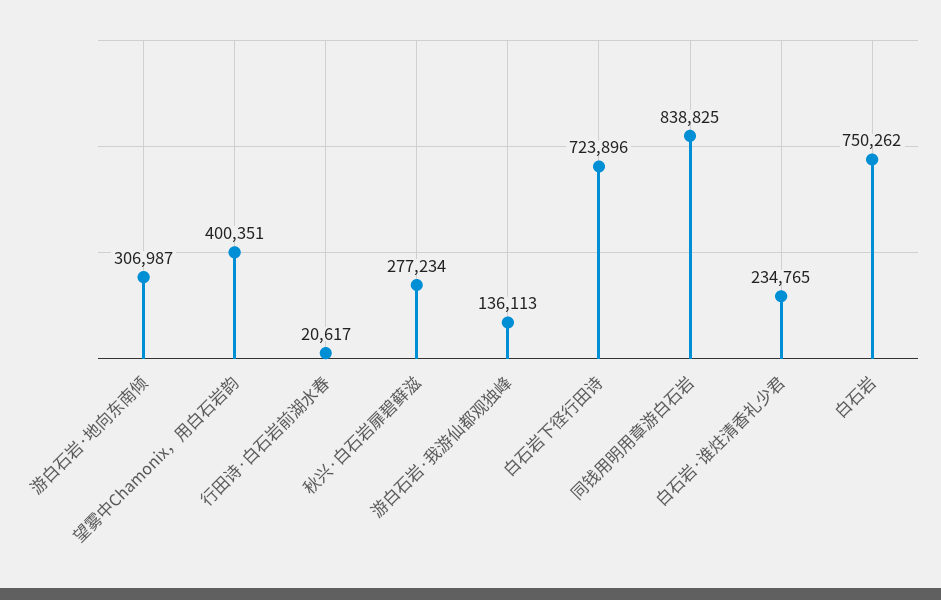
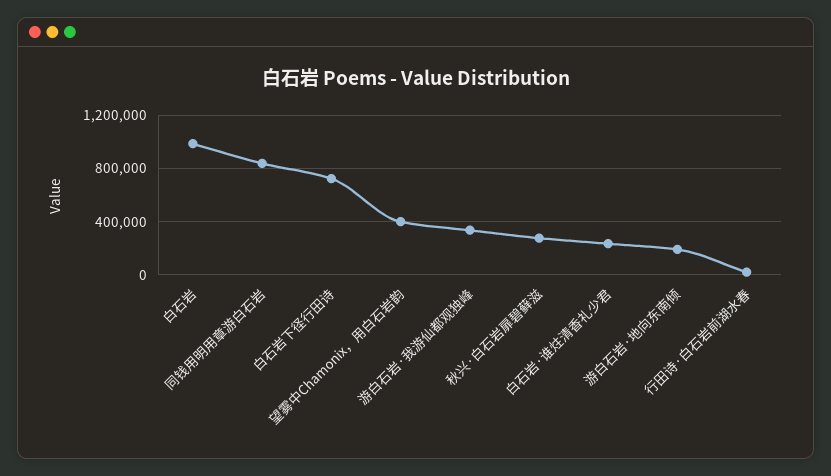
  {
-   "游白石岩·地向东南倾": 306987,
+   "游白石岩·地向东南倾": 200000,
    "望雾中Chamonix，用白石岩韵": 400351,
    "行田诗·白石岩前湖水春": 20617,
    "秋兴·白石岩扉碧藓滋": 277234,
-   "游白石岩·我游仙都观独峰": 136113,
+   "游白石岩·我游仙都观独峰": 350000,
    "白石岩下径行田诗": 723896,
    "同钱用明用章游白石岩": 838825,
    "白石岩·谁炷清香礼少君": 234765,
-   "白石岩": 750262
+   "白石岩": 1000000
  }

